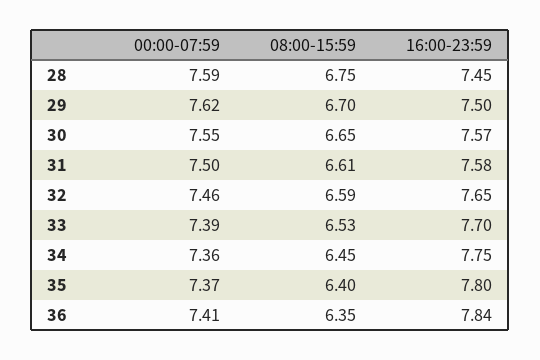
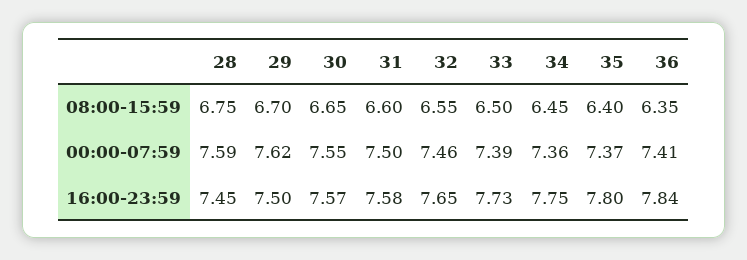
  {
    "00:00-07:59": {
      "28": 7.59,
      "29": 7.62,
      "30": 7.55,
      "31": 7.5,
      "32": 7.46,
      "33": 7.39,
      "34": 7.36,
      "35": 7.37,
      "36": 7.41
    },
    "08:00-15:59": {
      "28": 6.75,
      "29": 6.7,
      "30": 6.65,
-     "31": 6.61,
+     "31": 6.6,
-     "32": 6.59,
+     "32": 6.55,
-     "33": 6.53,
+     "33": 6.5,
      "34": 6.45,
      "35": 6.4,
      "36": 6.35
    },
    "16:00-23:59": {
      "28": 7.45,
      "29": 7.5,
      "30": 7.57,
      "31": 7.58,
      "32": 7.65,
-     "33": 7.7,
+     "33": 7.73,
      "34": 7.75,
      "35": 7.8,
      "36": 7.84
    }
  }

